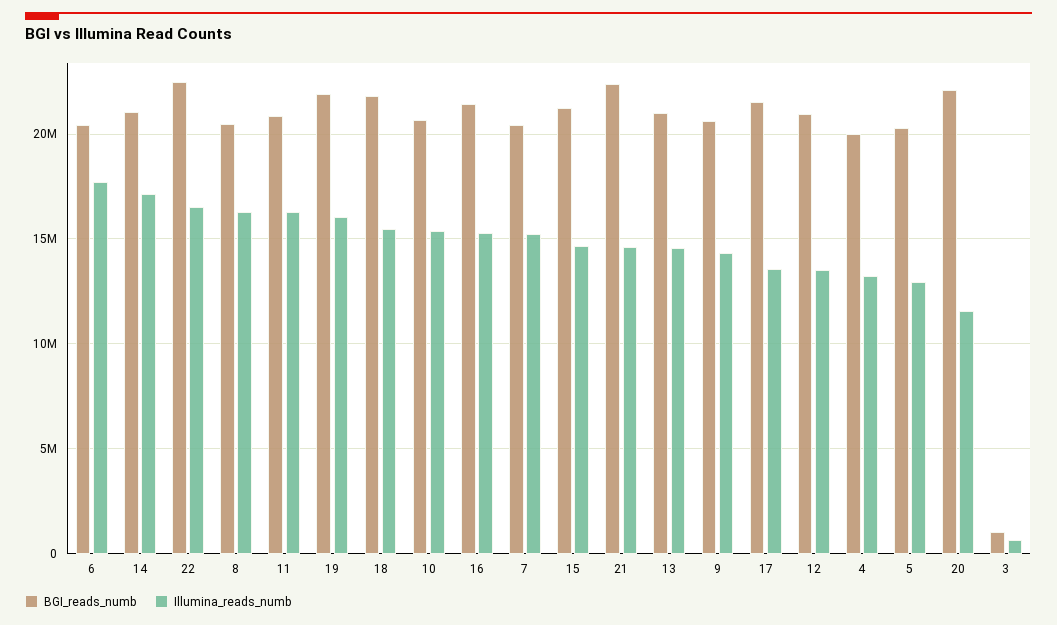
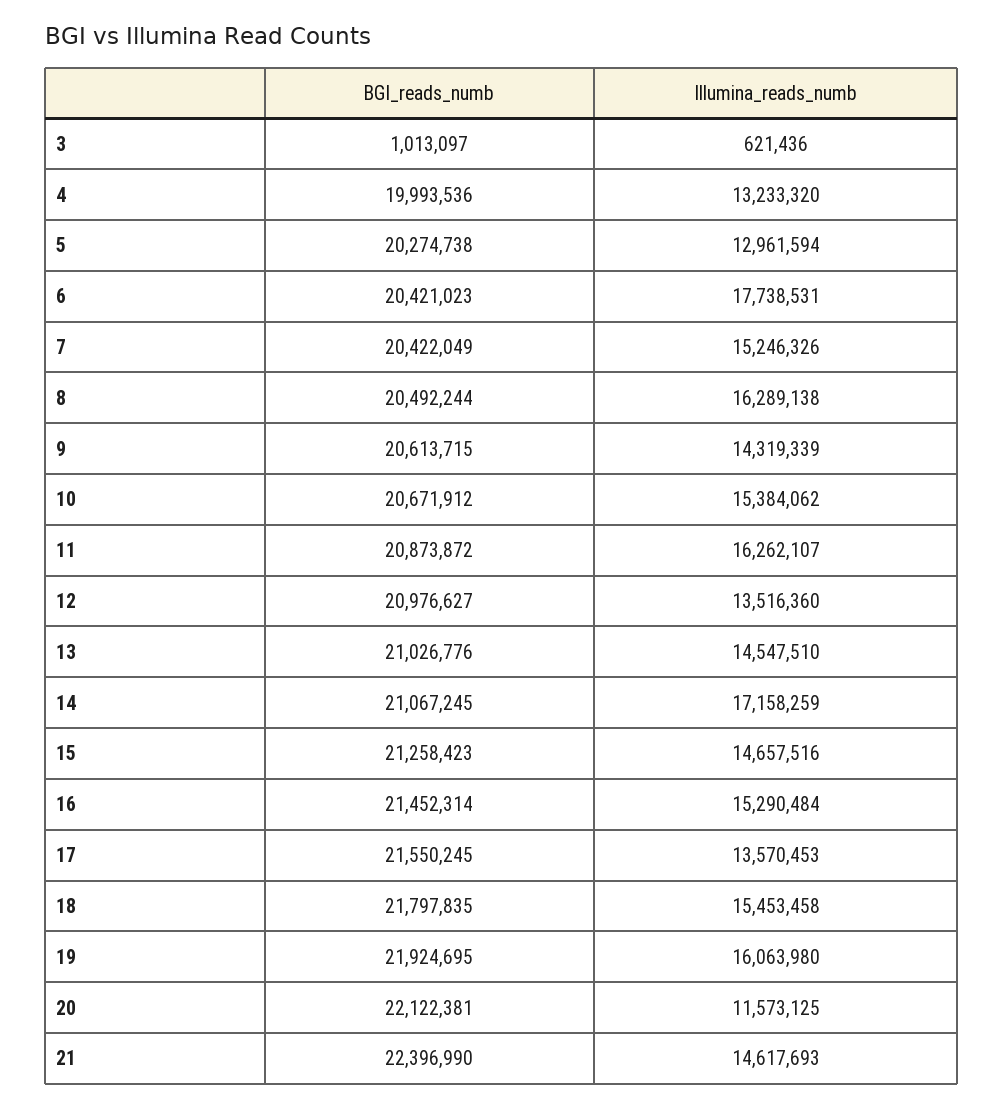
  {
    "BGI_reads_numb": {
      "6": 20421023,
      "14": 21067245,
-     "22": 22500000,
      "8": 20492244,
      "11": 20873872,
      "19": 21924695,
      "18": 21797835,
      "10": 20671912,
      "16": 21452314,
      "7": 20422049,
      "15": 21258423,
      "21": 22396990,
      "13": 21026776,
      "9": 20613715,
      "17": 21550245,
      "12": 20976627,
      "4": 19993536,
      "5": 20274738,
      "20": 22122381,
      "3": 1013097
    },
    "Illumina_reads_numb": {
      "6": 17738531,
      "14": 17158259,
-     "22": 16500000,
      "8": 16289138,
      "11": 16262107,
      "19": 16063980,
      "18": 15453458,
      "10": 15384062,
      "16": 15290484,
      "7": 15246326,
      "15": 14657516,
      "21": 14617693,
      "13": 14547510,
      "9": 14319339,
      "17": 13570453,
      "12": 13516360,
      "4": 13233320,
      "5": 12961594,
      "20": 11573125,
      "3": 621436
    }
  }

